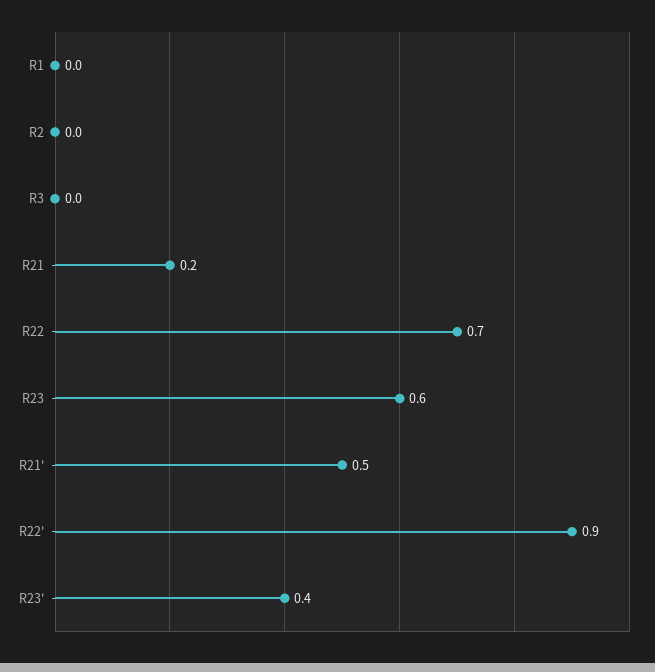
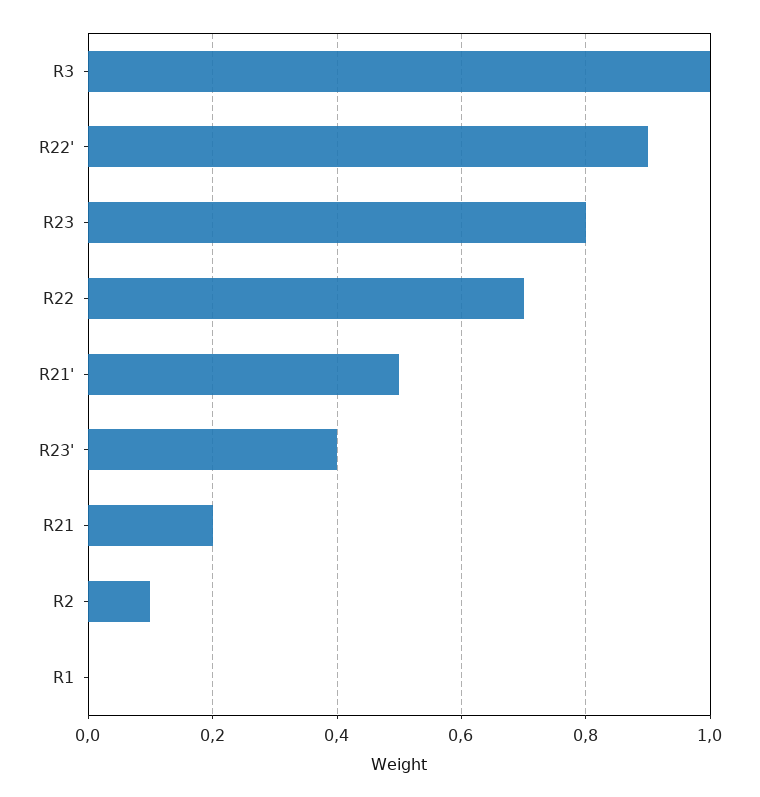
  {
    "R1": 0,
-   "R2": 0,
+   "R2": 0.1,
-   "R3": 0,
+   "R3": 1,
    "R21": 0.2,
    "R22": 0.7,
-   "R23": 0.6,
+   "R23": 0.8,
    "R21'": 0.5,
    "R22'": 0.9,
    "R23'": 0.4
  }

